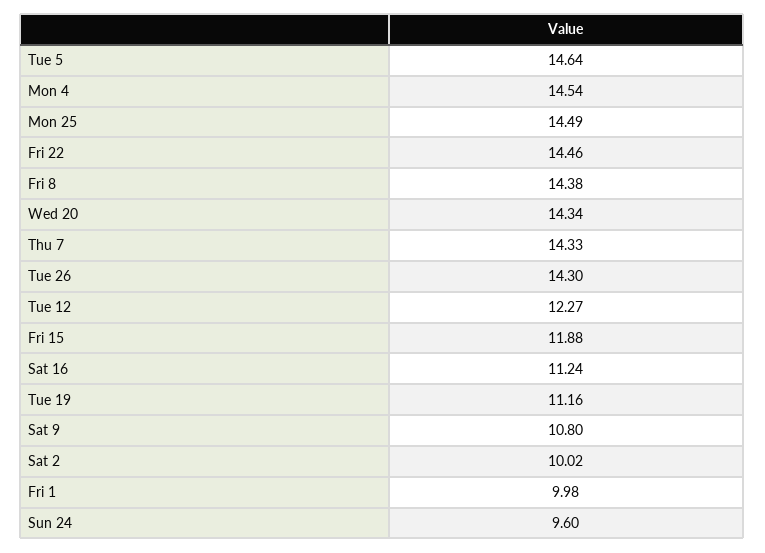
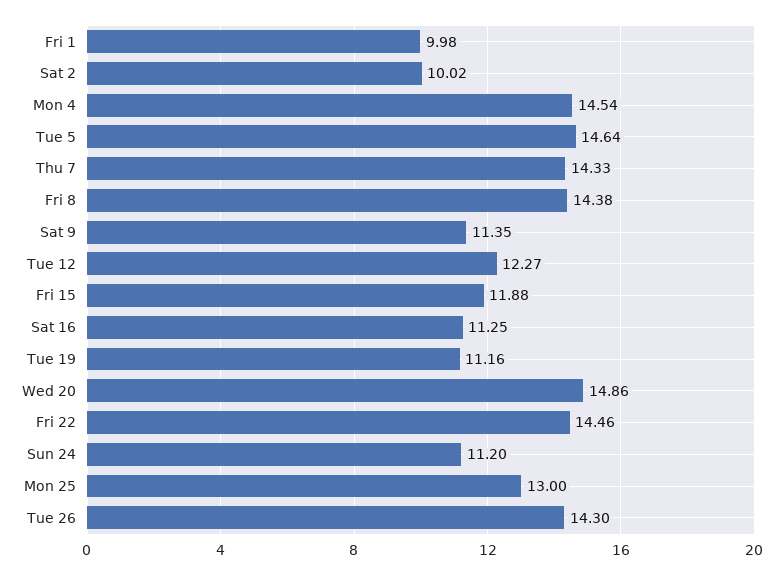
  {
    "Tue 5": 14.64,
    "Mon 4": 14.54,
-   "Mon 25": 14.49,
+   "Mon 25": 13,
    "Fri 22": 14.46,
    "Fri 8": 14.38,
-   "Wed 20": 14.34,
+   "Wed 20": 14.86,
    "Thu 7": 14.33,
    "Tue 26": 14.3,
    "Tue 12": 12.27,
    "Fri 15": 11.88,
-   "Sat 16": 11.24,
+   "Sat 16": 11.25,
    "Tue 19": 11.16,
-   "Sat 9": 10.8,
+   "Sat 9": 11.35,
    "Sat 2": 10.02,
    "Fri 1": 9.98,
-   "Sun 24": 9.6
+   "Sun 24": 11.2
  }

